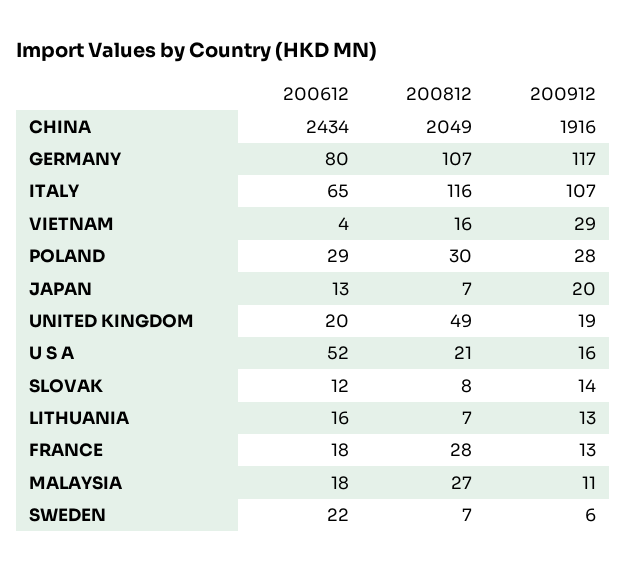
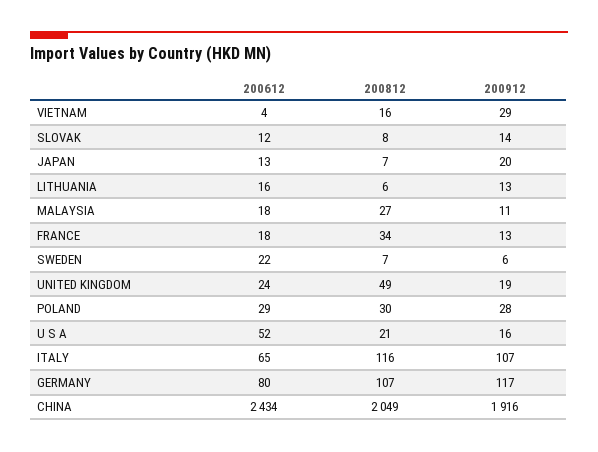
  {
    "200612": {
      "CHINA": 2434,
      "GERMANY": 80,
      "ITALY": 65,
      "VIETNAM": 4,
      "POLAND": 29,
      "JAPAN": 13,
-     "UNITED KINGDOM": 20,
+     "UNITED KINGDOM": 24,
      "U S A": 52,
      "SLOVAK": 12,
      "LITHUANIA": 16,
      "FRANCE": 18,
      "MALAYSIA": 18,
      "SWEDEN": 22
    },
    "200812": {
      "CHINA": 2049,
      "GERMANY": 107,
      "ITALY": 116,
      "VIETNAM": 16,
      "POLAND": 30,
      "JAPAN": 7,
      "UNITED KINGDOM": 49,
      "U S A": 21,
      "SLOVAK": 8,
-     "LITHUANIA": 7,
+     "LITHUANIA": 6,
-     "FRANCE": 28,
+     "FRANCE": 34,
      "MALAYSIA": 27,
      "SWEDEN": 7
    },
    "200912": {
      "CHINA": 1916,
      "GERMANY": 117,
      "ITALY": 107,
      "VIETNAM": 29,
      "POLAND": 28,
      "JAPAN": 20,
      "UNITED KINGDOM": 19,
      "U S A": 16,
      "SLOVAK": 14,
      "LITHUANIA": 13,
      "FRANCE": 13,
      "MALAYSIA": 11,
      "SWEDEN": 6
    }
  }

